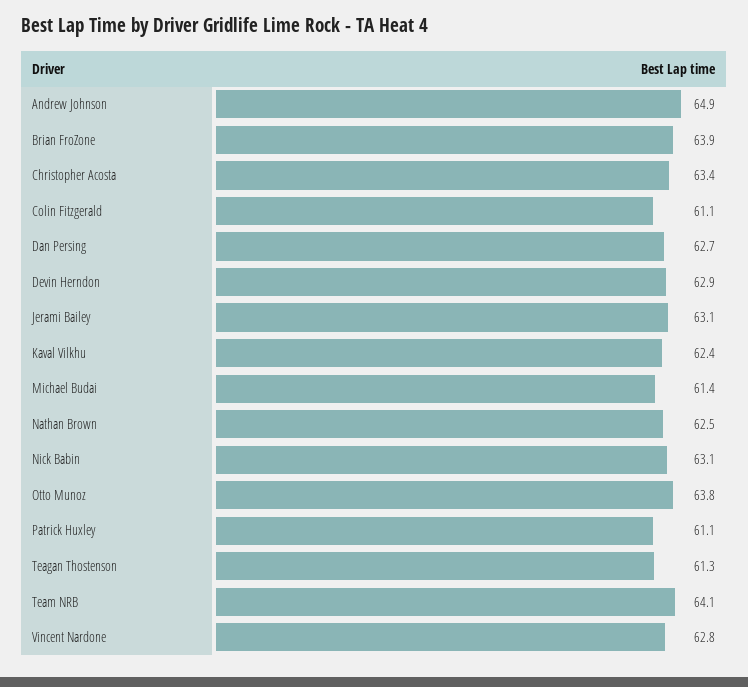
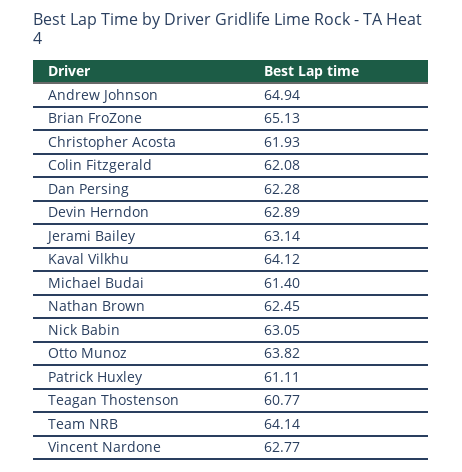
  {
    "Andrew Johnson": 64.94,
-   "Brian FroZone": 63.9,
+   "Brian FroZone": 65.13,
-   "Christopher Acosta": 63.4,
+   "Christopher Acosta": 61.93,
-   "Colin Fitzgerald": 61.1,
+   "Colin Fitzgerald": 62.08,
-   "Dan Persing": 62.7,
+   "Dan Persing": 62.28,
    "Devin Herndon": 62.89,
    "Jerami Bailey": 63.14,
-   "Kaval Vilkhu": 62.4,
+   "Kaval Vilkhu": 64.12,
    "Michael Budai": 61.4,
    "Nathan Brown": 62.45,
    "Nick Babin": 63.05,
    "Otto Munoz": 63.82,
    "Patrick Huxley": 61.11,
-   "Teagan Thostenson": 61.3,
+   "Teagan Thostenson": 60.77,
    "Team NRB": 64.14,
    "Vincent Nardone": 62.77
  }

